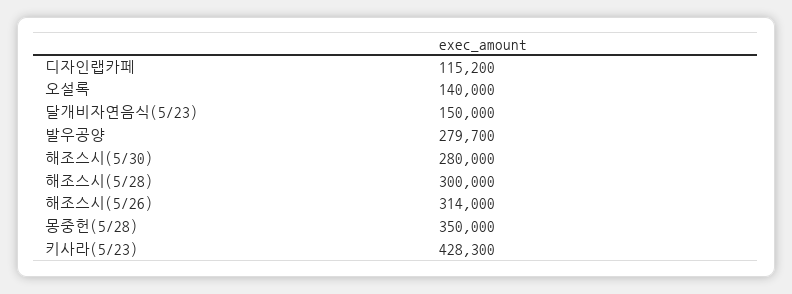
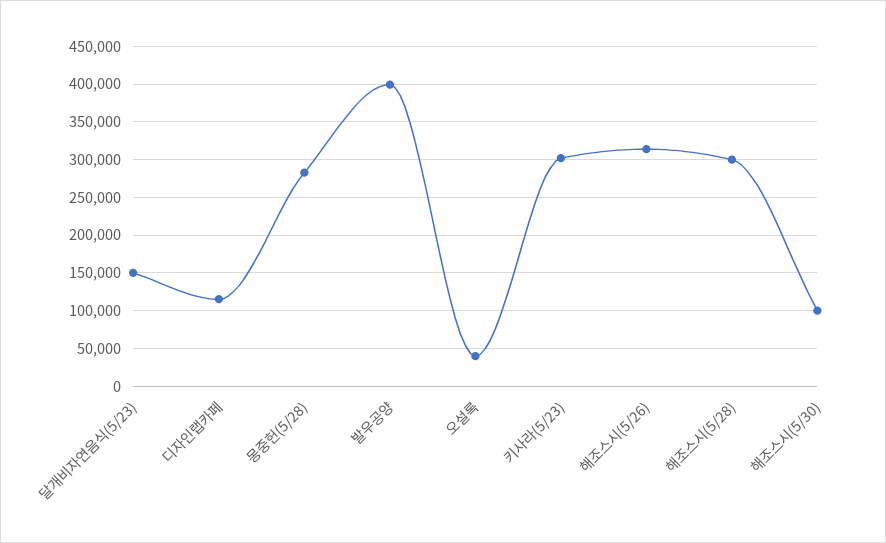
  {
    "디자인랩카페": 115200,
-   "오설록": 140000,
+   "오설록": 40000,
    "달개비자연음식(5/23)": 150000,
-   "발우공양": 279700,
+   "발우공양": 400000,
-   "해조스시(5/30)": 280000,
+   "해조스시(5/30)": 100000,
    "해조스시(5/28)": 300000,
    "해조스시(5/26)": 314000,
-   "몽중헌(5/28)": 350000,
+   "몽중헌(5/28)": 280000,
-   "키사라(5/23)": 428300
+   "키사라(5/23)": 300000
  }

